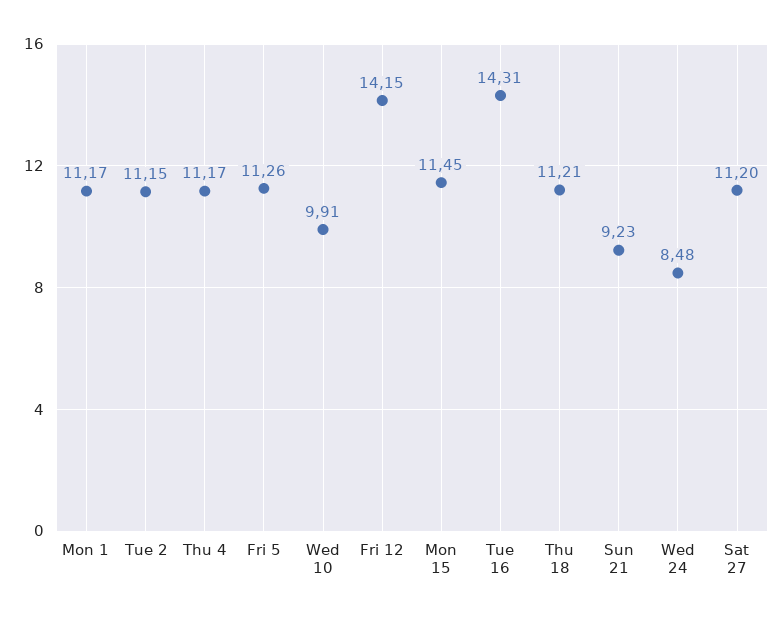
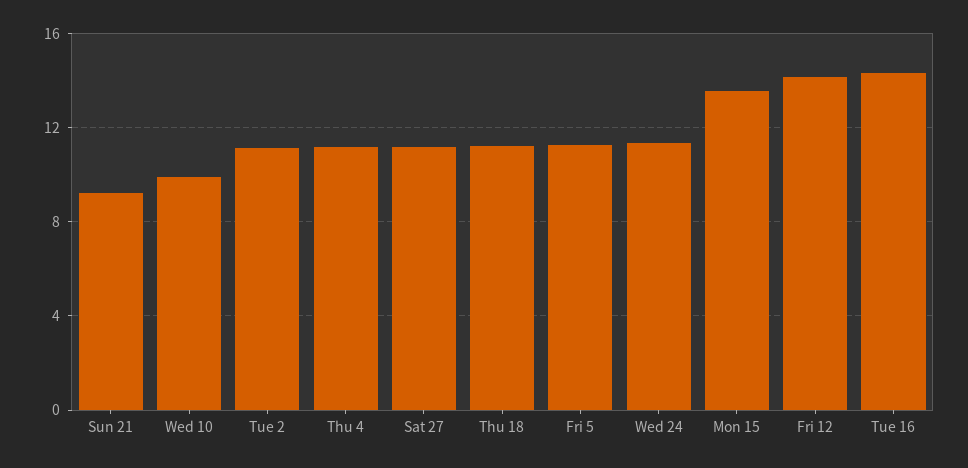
  {
-   "Mon 1": 11.17,
    "Tue 2": 11.15,
    "Thu 4": 11.17,
    "Fri 5": 11.26,
    "Wed 10": 9.91,
    "Fri 12": 14.15,
-   "Mon 15": 11.45,
+   "Mon 15": 13.5,
    "Tue 16": 14.31,
    "Thu 18": 11.21,
    "Sun 21": 9.23,
-   "Wed 24": 8.48,
+   "Wed 24": 11.5,
    "Sat 27": 11.2
  }

